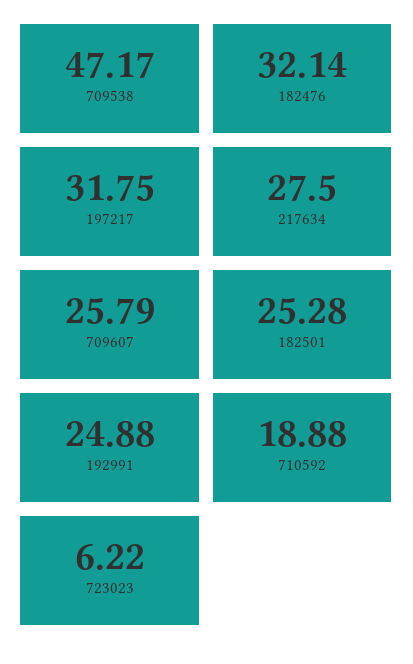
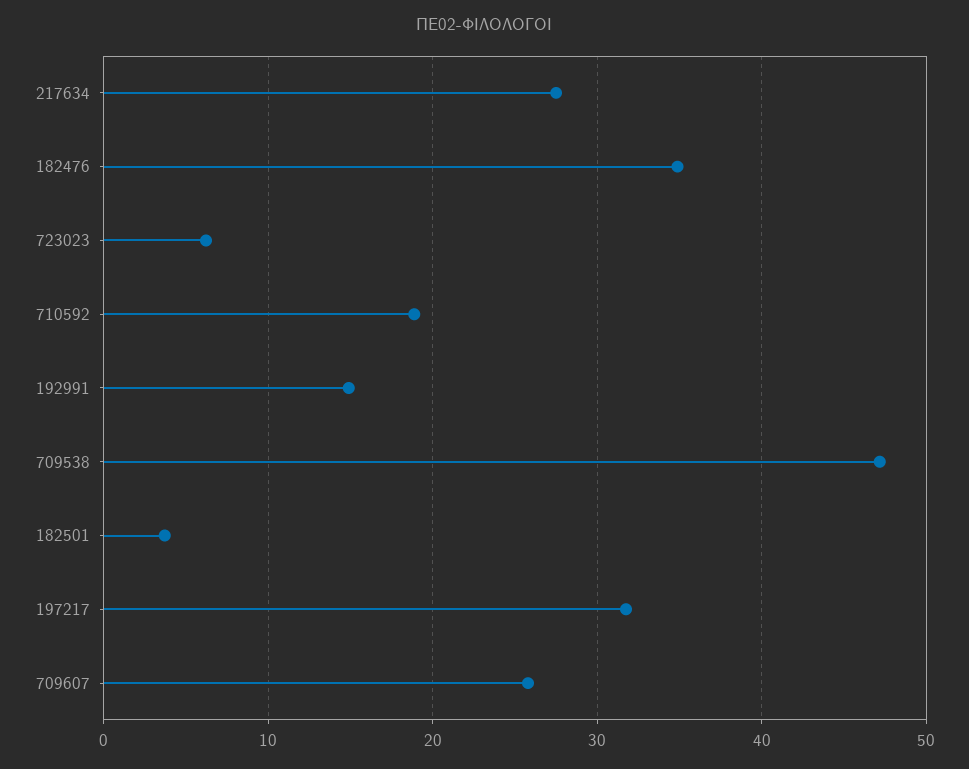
  {
    "709538": 47.17,
-   "182476": 32.14,
+   "182476": 35,
    "197217": 31.75,
    "217634": 27.5,
    "709607": 25.79,
-   "182501": 25.28,
+   "182501": 4,
-   "192991": 24.88,
+   "192991": 15,
    "710592": 18.88,
    "723023": 6.22
  }

